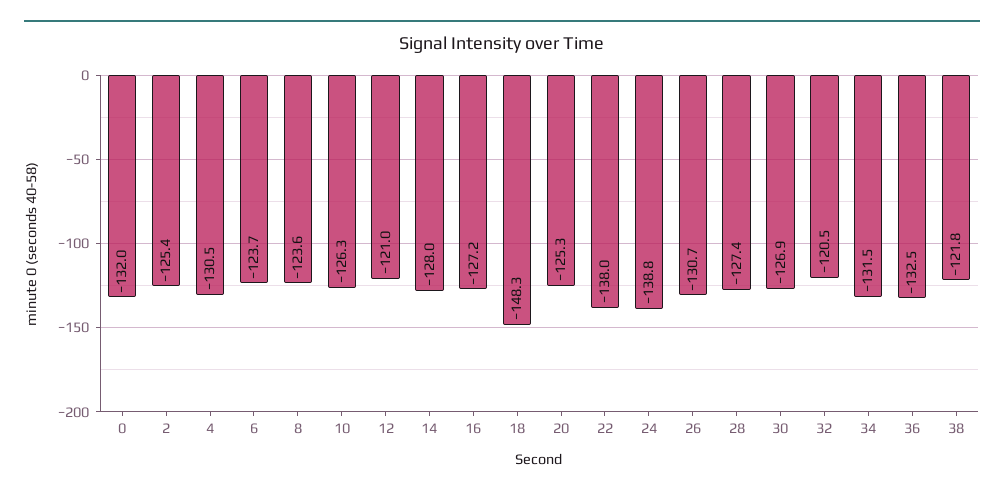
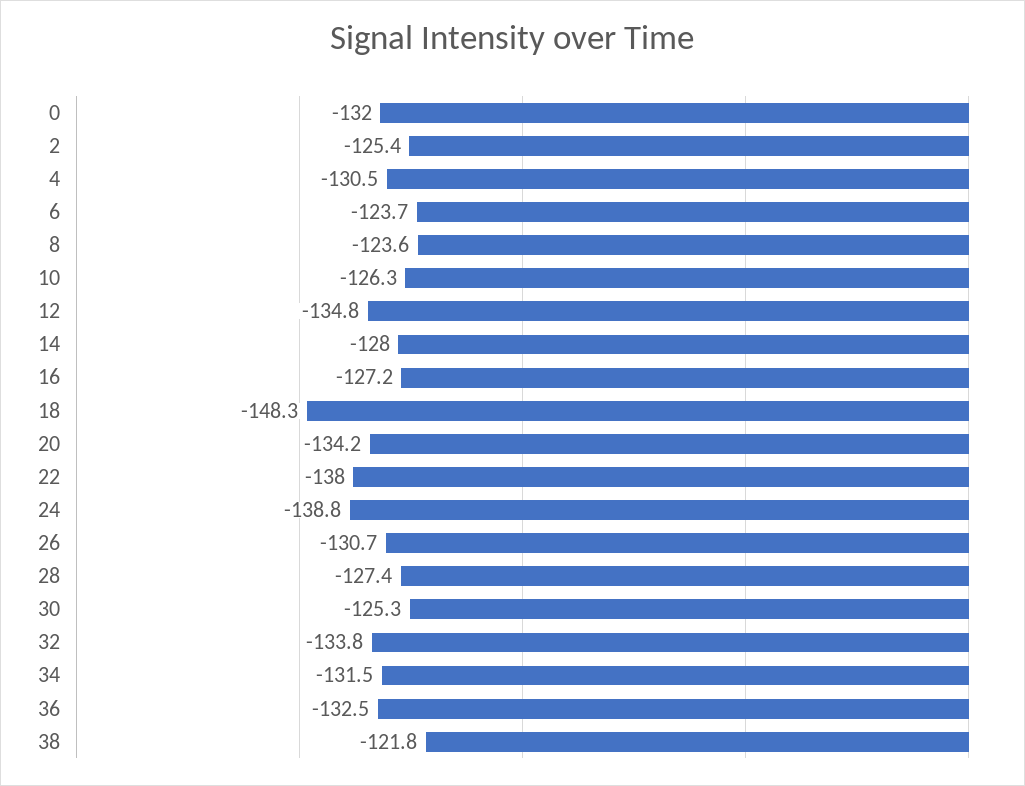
  {
    "0": -132,
    "2": -125.4,
    "4": -130.5,
    "6": -123.7,
    "8": -123.6,
    "10": -126.3,
-   "12": -121,
+   "12": -134.8,
    "14": -128,
    "16": -127.2,
    "18": -148.3,
-   "20": -125.3,
+   "20": -134.2,
    "22": -138,
    "24": -138.8,
    "26": -130.7,
    "28": -127.4,
-   "30": -126.9,
+   "30": -125.3,
-   "32": -120.5,
+   "32": -133.8,
    "34": -131.5,
    "36": -132.5,
    "38": -121.8
  }

